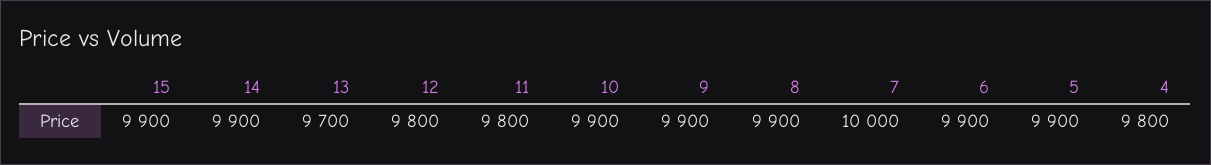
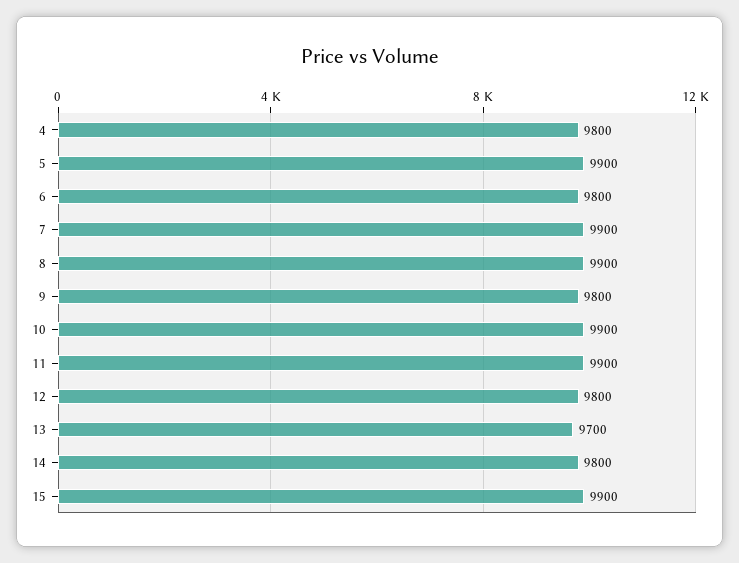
  {
    "15": 9900,
-   "14": 9900,
+   "14": 9800,
    "13": 9700,
    "12": 9800,
-   "11": 9800,
+   "11": 9900,
    "10": 9900,
-   "9": 9900,
+   "9": 9800,
    "8": 9900,
-   "7": 10000,
+   "7": 9900,
-   "6": 9900,
+   "6": 9800,
    "5": 9900,
    "4": 9800
  }

